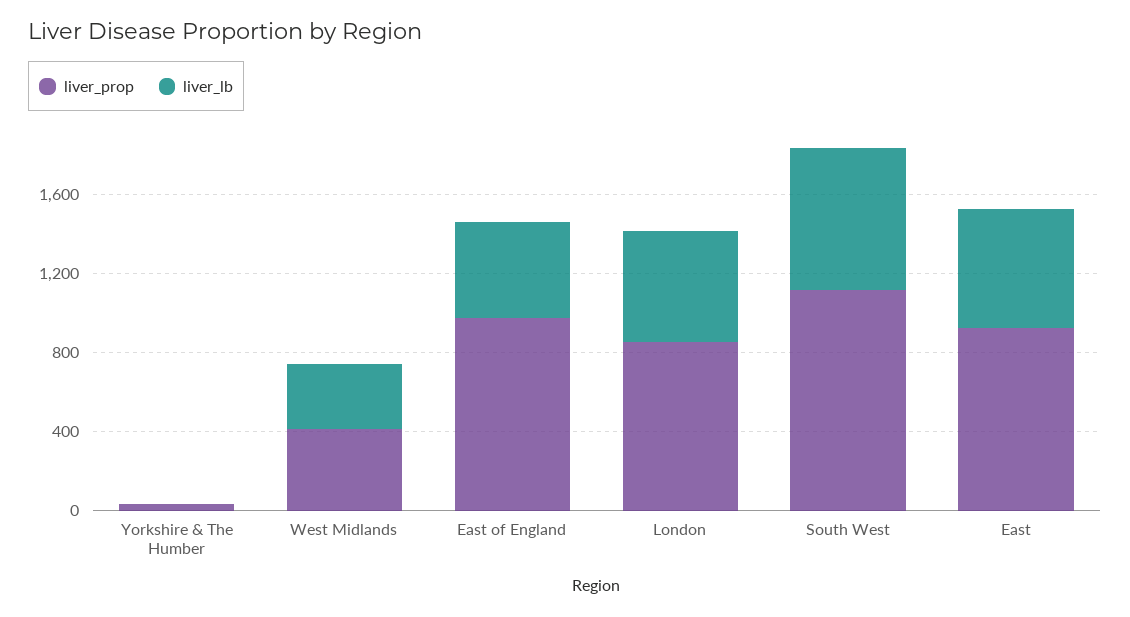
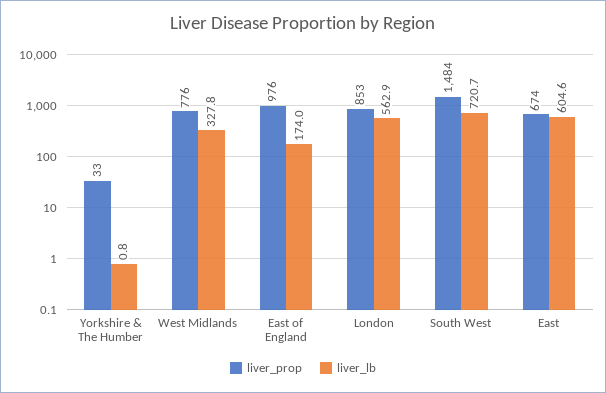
  {
    "liver_prop": {
      "Yorkshire & The Humber": 33,
-     "West Midlands": 400,
+     "West Midlands": 776,
      "East of England": 976,
      "London": 853,
-     "South West": 1100,
+     "South West": 1484,
-     "East": 900
+     "East": 674
    },
    "liver_lb": {
      "Yorkshire & The Humber": 0.8,
      "West Midlands": 327.8,
-     "East of England": 500,
+     "East of England": 174,
      "London": 562.9,
      "South West": 720.7,
      "East": 604.6
    }
  }

